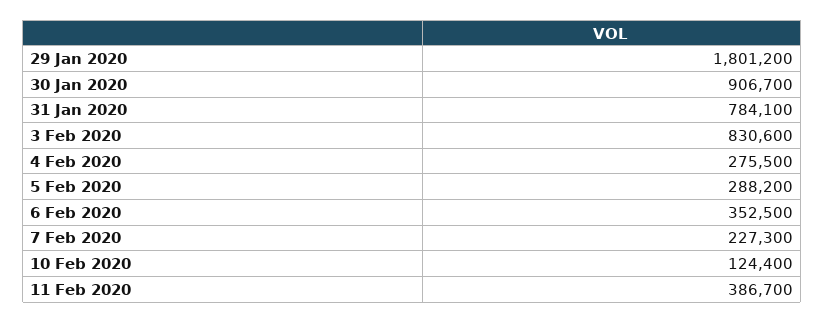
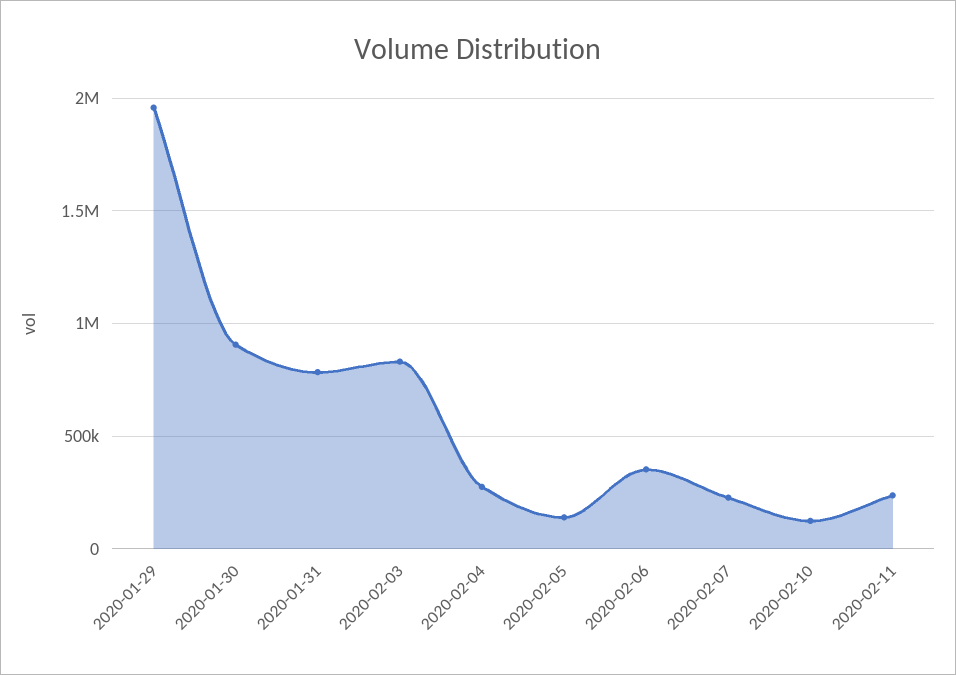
  {
-   "29 Jan 2020": 1801200,
+   "29 Jan 2020": 1950000,
    "30 Jan 2020": 906700,
    "31 Jan 2020": 784100,
    "3 Feb 2020": 830600,
    "4 Feb 2020": 275500,
-   "5 Feb 2020": 288200,
+   "5 Feb 2020": 150000,
    "6 Feb 2020": 352500,
    "7 Feb 2020": 227300,
    "10 Feb 2020": 124400,
-   "11 Feb 2020": 386700
+   "11 Feb 2020": 250000
  }

